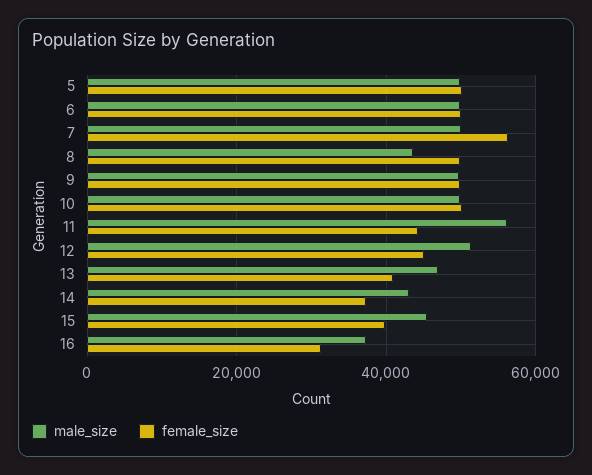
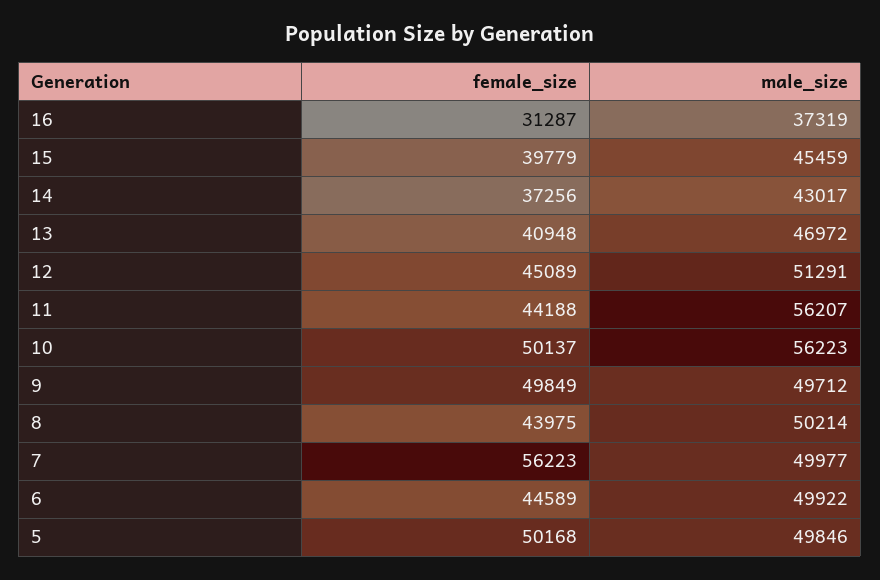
  {
    "male_size": {
      "5": 49846,
      "6": 49922,
      "7": 49977,
-     "8": 44000,
+     "8": 50214,
      "9": 49712,
-     "10": 50000,
+     "10": 56223,
      "11": 56207,
      "12": 51291,
      "13": 46972,
      "14": 43017,
      "15": 45459,
      "16": 37319
    },
    "female_size": {
      "5": 50168,
-     "6": 50000,
+     "6": 44589,
      "7": 56223,
-     "8": 50000,
+     "8": 43975,
      "9": 49849,
      "10": 50137,
      "11": 44188,
      "12": 45089,
      "13": 40948,
      "14": 37256,
      "15": 39779,
      "16": 31287
    }
  }

